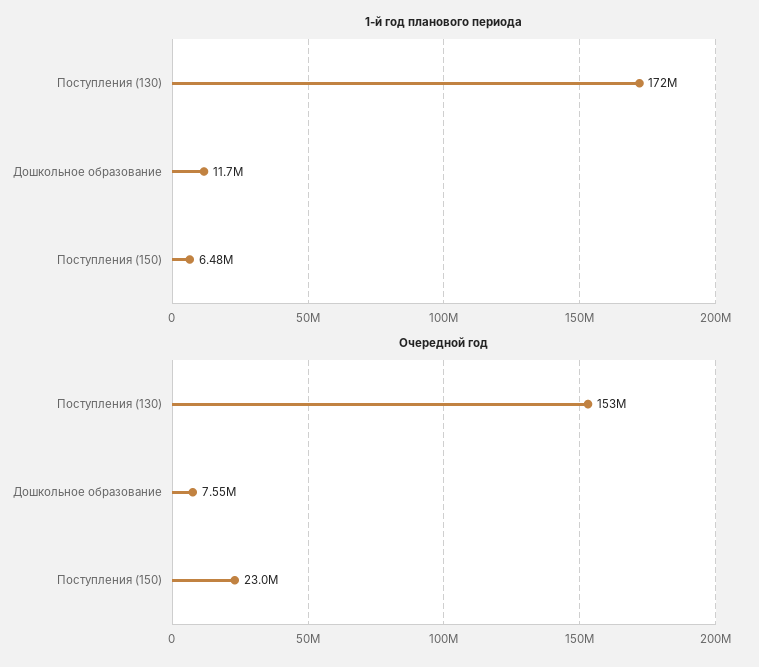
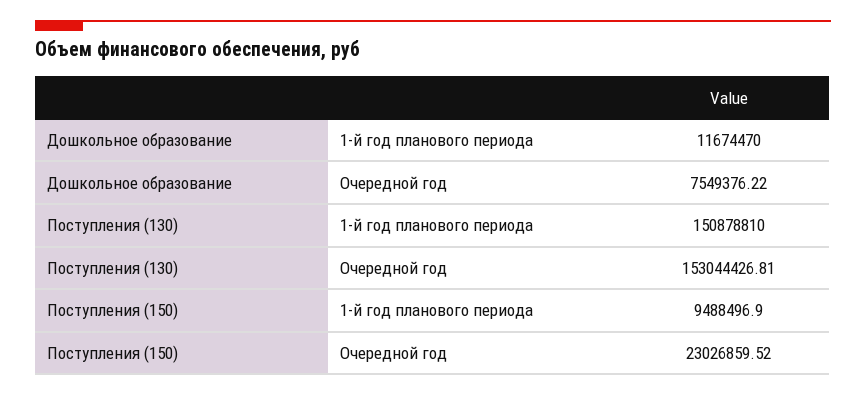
  {
    "1-й год планового периода": {
-     "Поступления (130)": 172000000,
+     "Поступления (130)": 150878810,
      "Дошкольное образование": 11674470,
-     "Поступления (150)": 6480000
+     "Поступления (150)": 9488496.9
    },
    "Очередной год": {
      "Поступления (130)": 153044426.81,
      "Дошкольное образование": 7549376.22,
      "Поступления (150)": 23026859.52
    }
  }

